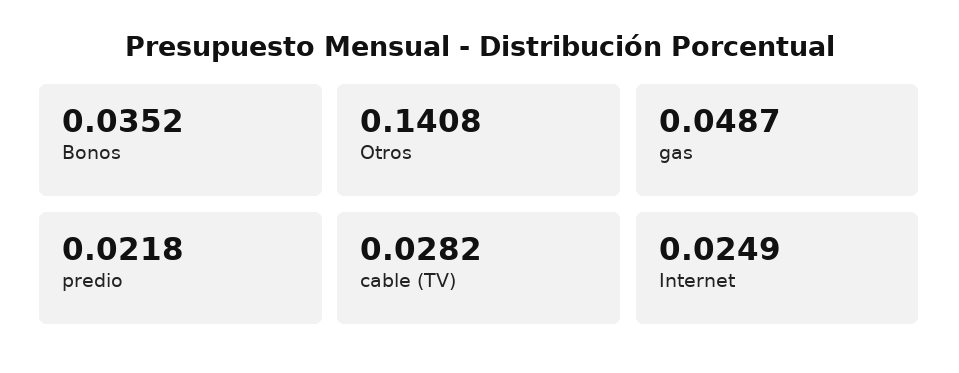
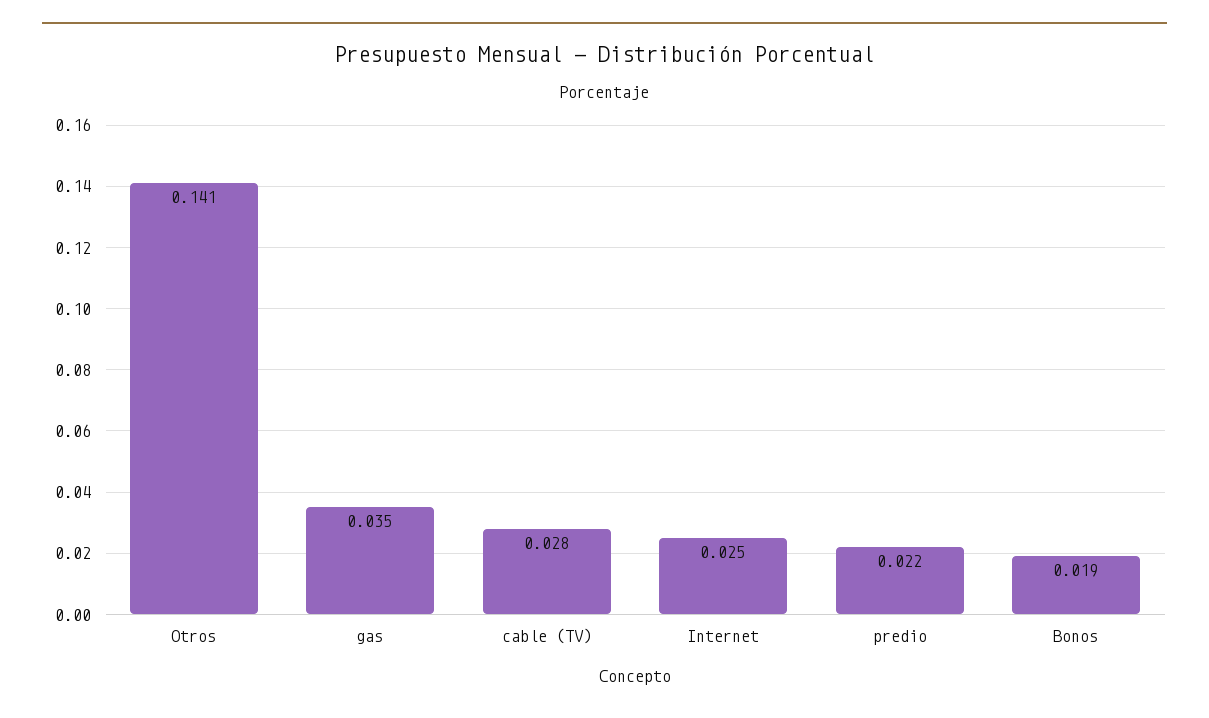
  {
-   "Bonos": 0.0352,
+   "Bonos": 0.019,
    "Otros": 0.1408,
-   "gas": 0.0487,
+   "gas": 0.035,
    "predio": 0.0218,
    "cable (TV)": 0.0282,
    "Internet": 0.0249
  }

